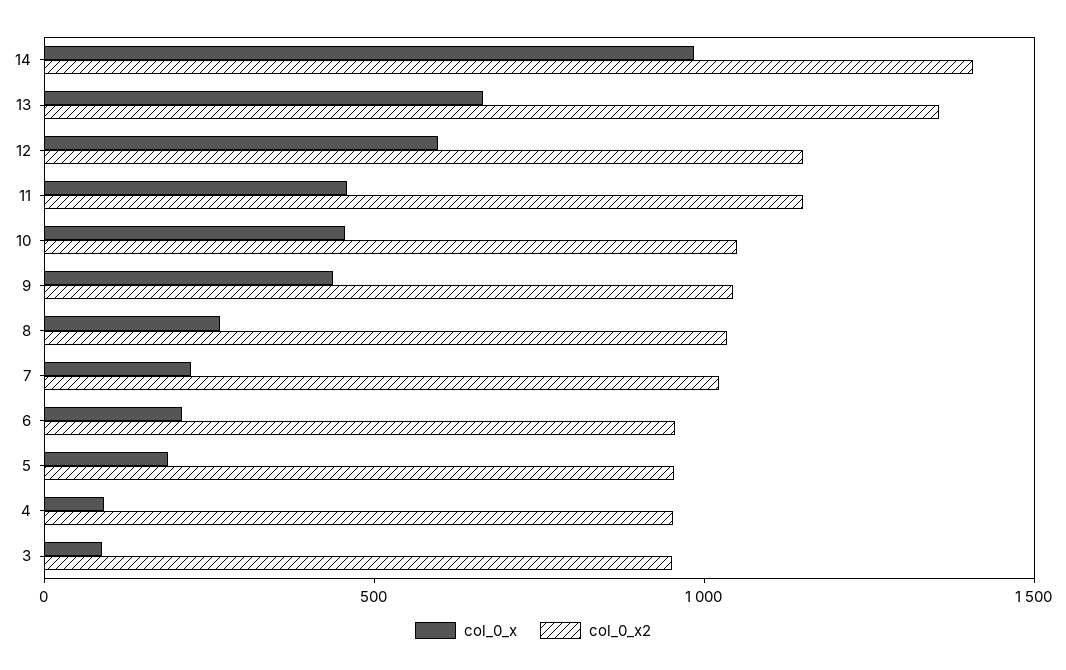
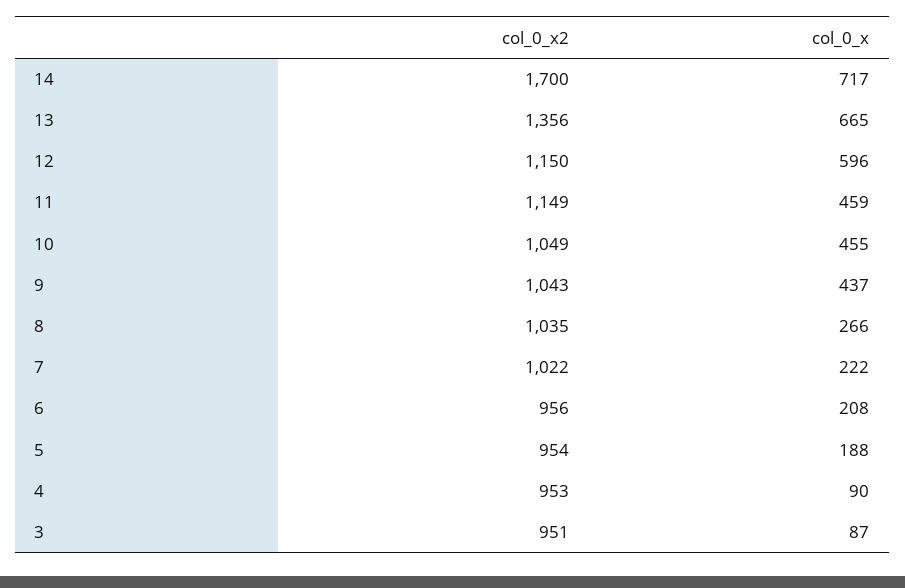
  {
    "col_0_x": {
-     "14": 1000,
+     "14": 717,
      "13": 665,
      "12": 596,
      "11": 459,
      "10": 455,
      "9": 437,
      "8": 266,
      "7": 222,
      "6": 208,
      "5": 188,
      "4": 90,
      "3": 87
    },
    "col_0_x2": {
-     "14": 1400,
+     "14": 1700,
      "13": 1356,
      "12": 1150,
      "11": 1149,
      "10": 1049,
      "9": 1043,
      "8": 1035,
      "7": 1022,
      "6": 956,
      "5": 954,
      "4": 953,
      "3": 951
    }
  }

